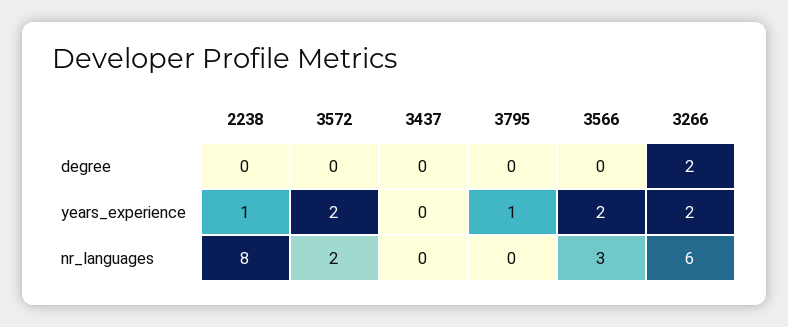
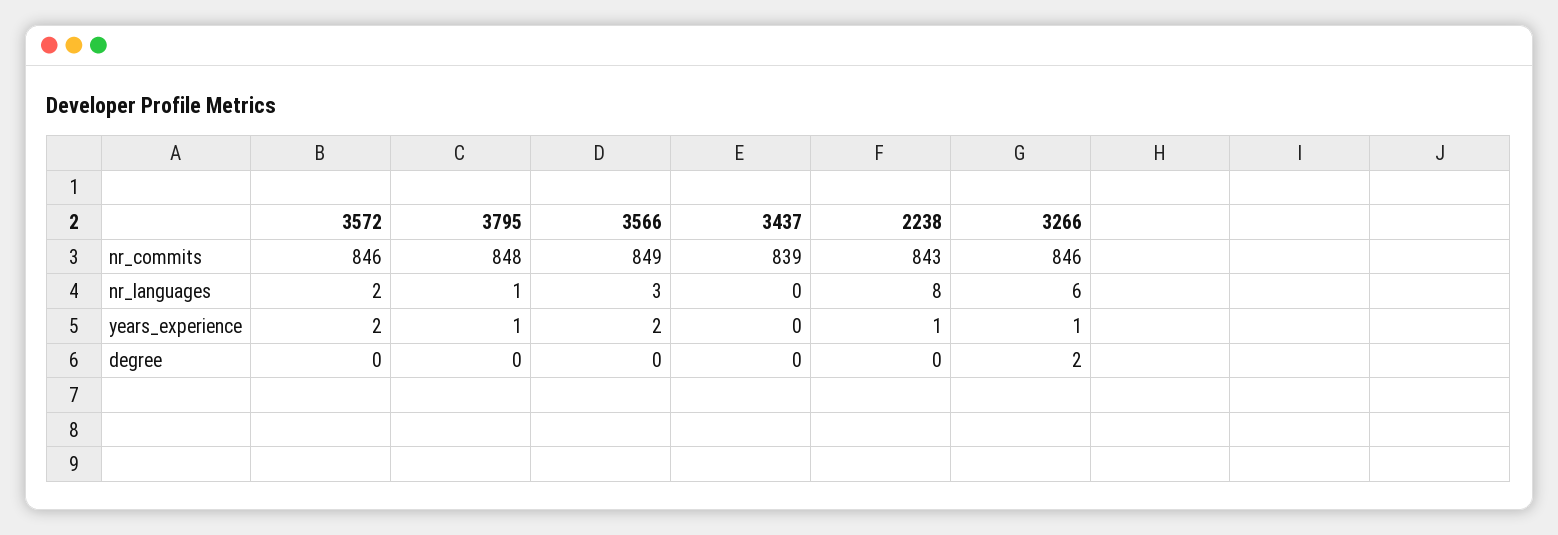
  {
    "2238": {
      "degree": 0,
      "years_experience": 1,
-     "nr_languages": 8
+     "nr_languages": 8,
+     "nr_commits": 843
    },
    "3572": {
      "degree": 0,
      "years_experience": 2,
-     "nr_languages": 2
+     "nr_languages": 2,
+     "nr_commits": 846
    },
    "3437": {
      "degree": 0,
      "years_experience": 0,
-     "nr_languages": 0
+     "nr_languages": 0,
+     "nr_commits": 839
    },
    "3795": {
      "degree": 0,
      "years_experience": 1,
-     "nr_languages": 0
+     "nr_languages": 1,
+     "nr_commits": 848
    },
    "3566": {
      "degree": 0,
      "years_experience": 2,
-     "nr_languages": 3
+     "nr_languages": 3,
+     "nr_commits": 849
    },
    "3266": {
      "degree": 2,
-     "years_experience": 2,
+     "years_experience": 1,
-     "nr_languages": 6
+     "nr_languages": 6,
+     "nr_commits": 846
    }
  }

